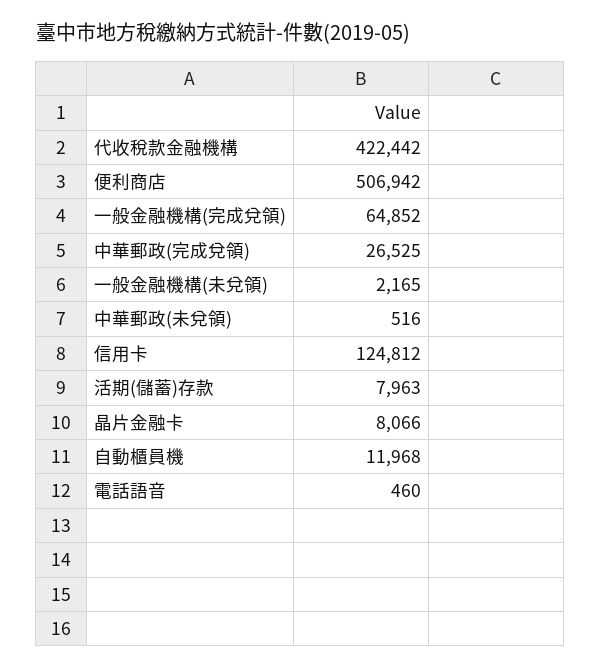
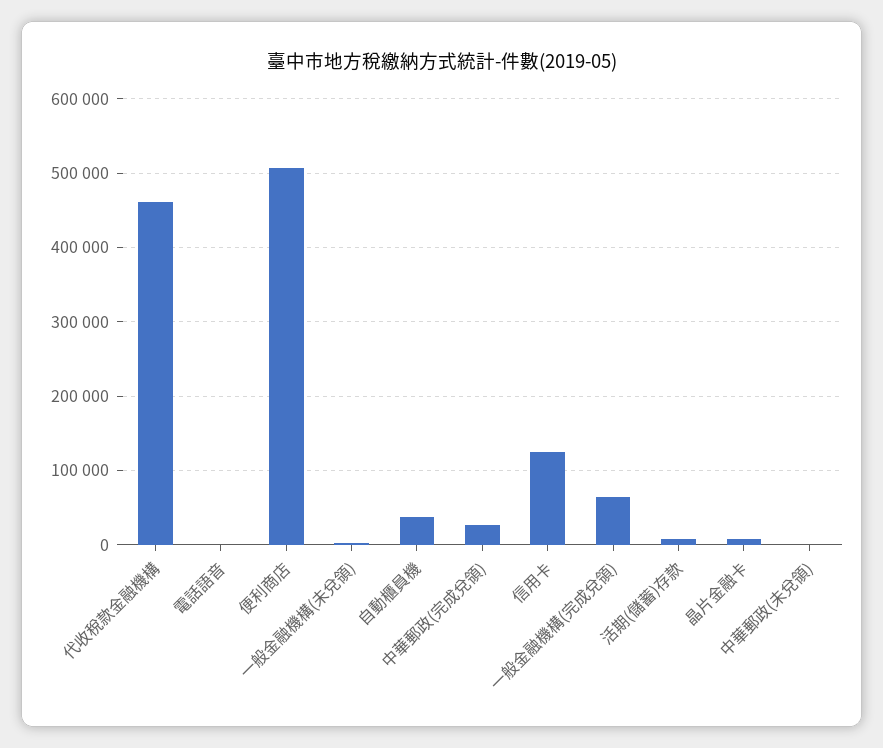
  {
-   "代收稅款金融機構": 422442,
+   "代收稅款金融機構": 460000,
    "便利商店": 506942,
    "一般金融機構(完成兌領)": 64852,
    "中華郵政(完成兌領)": 26525,
    "一般金融機構(未兌領)": 2165,
    "中華郵政(未兌領)": 516,
    "信用卡": 124812,
    "活期(儲蓄)存款": 7963,
    "晶片金融卡": 8066,
-   "自動櫃員機": 11968,
+   "自動櫃員機": 40000,
    "電話語音": 460
  }

